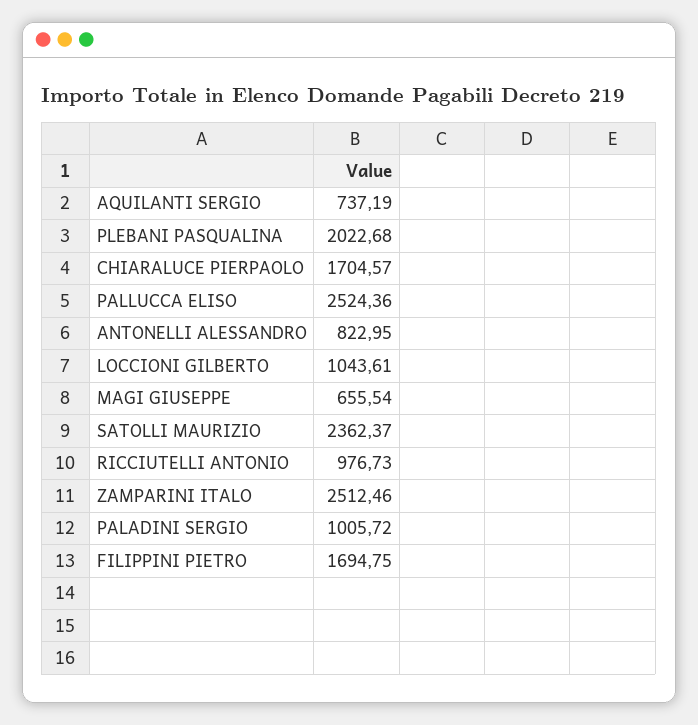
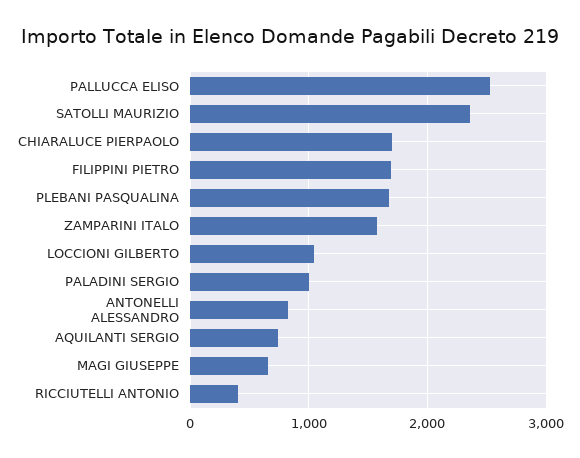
  {
    "AQUILANTI SERGIO": 737.19,
-   "PLEBANI PASQUALINA": 2022.68,
+   "PLEBANI PASQUALINA": 1700,
    "CHIARALUCE PIERPAOLO": 1704.57,
    "PALLUCCA ELISO": 2524.36,
    "ANTONELLI ALESSANDRO": 822.95,
    "LOCCIONI GILBERTO": 1043.61,
    "MAGI GIUSEPPE": 655.54,
    "SATOLLI MAURIZIO": 2362.37,
-   "RICCIUTELLI ANTONIO": 976.73,
+   "RICCIUTELLI ANTONIO": 400,
-   "ZAMPARINI ITALO": 2512.46,
+   "ZAMPARINI ITALO": 1600,
    "PALADINI SERGIO": 1005.72,
    "FILIPPINI PIETRO": 1694.75
  }

